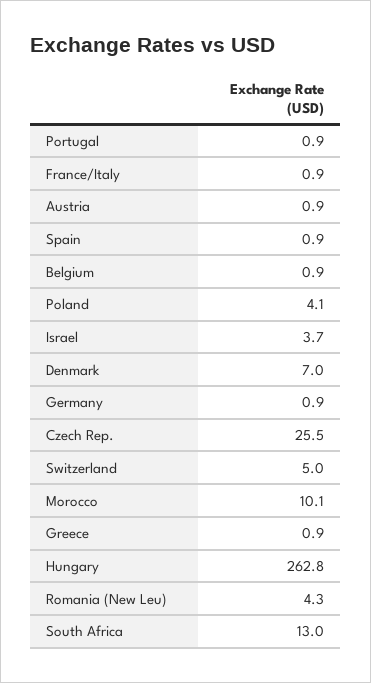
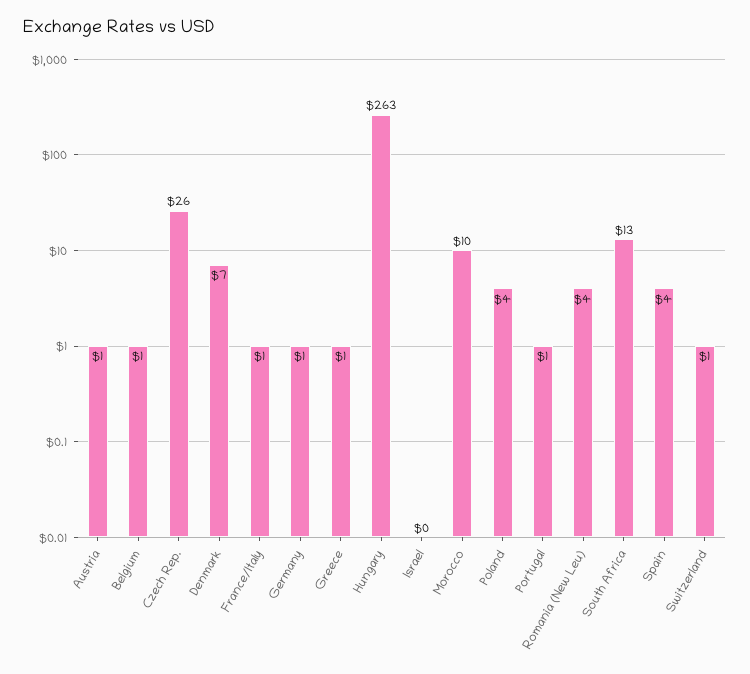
  {
    "Portugal": 0.9,
    "France/Italy": 0.9,
    "Austria": 0.9,
-   "Spain": 0.9,
+   "Spain": 4,
    "Belgium": 0.9,
    "Poland": 4.1,
-   "Israel": 3.7,
+   "Israel": 0,
    "Denmark": 7,
    "Germany": 0.9,
    "Czech Rep.": 25.5,
-   "Switzerland": 5,
+   "Switzerland": 1,
    "Morocco": 10.1,
    "Greece": 0.9,
    "Hungary": 262.8,
    "Romania (New Leu)": 4.3,
    "South Africa": 13
  }

